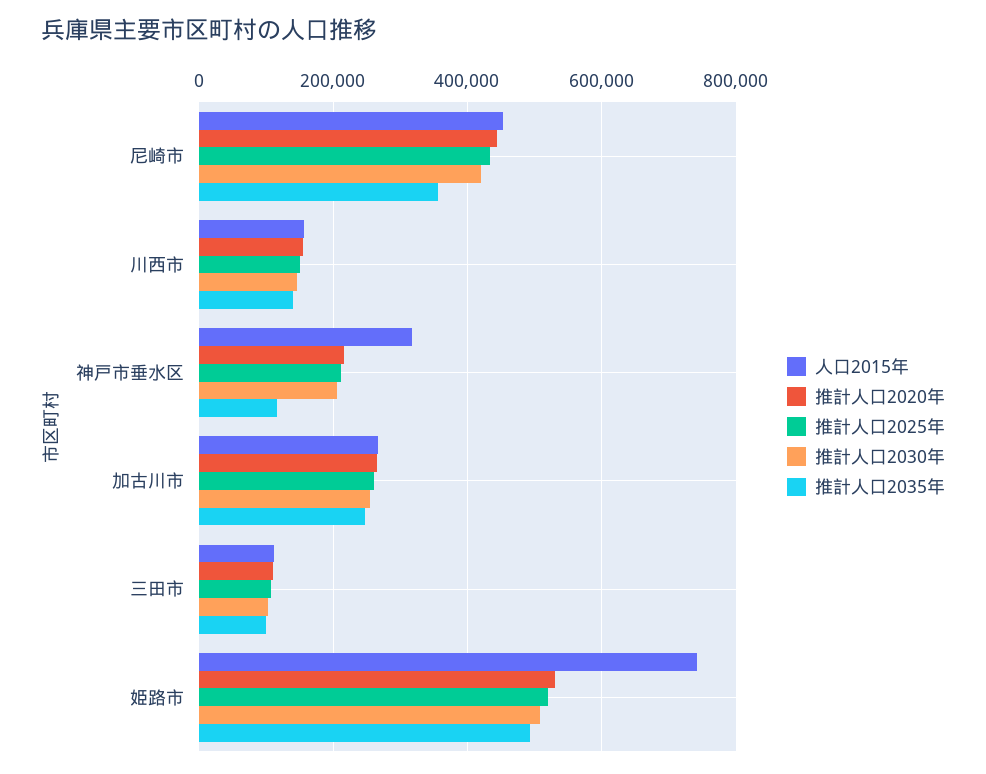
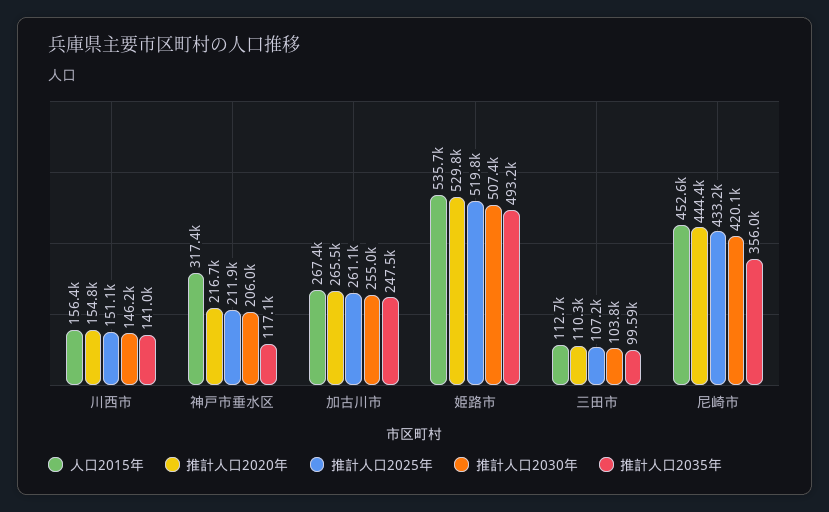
  {
    "人口2015年": {
      "尼崎市": 452600,
      "川西市": 156400,
      "神戸市垂水区": 317400,
      "加古川市": 267400,
      "三田市": 112700,
-     "姫路市": 740000
+     "姫路市": 535700
    },
    "推計人口2020年": {
      "尼崎市": 444400,
      "川西市": 154800,
      "神戸市垂水区": 216700,
      "加古川市": 265500,
      "三田市": 110300,
      "姫路市": 529800
    },
    "推計人口2025年": {
      "尼崎市": 433200,
      "川西市": 151100,
      "神戸市垂水区": 211900,
      "加古川市": 261100,
      "三田市": 107200,
      "姫路市": 519800
    },
    "推計人口2030年": {
      "尼崎市": 420100,
      "川西市": 146200,
      "神戸市垂水区": 206000,
      "加古川市": 255000,
      "三田市": 103800,
      "姫路市": 507400
    },
    "推計人口2035年": {
      "尼崎市": 356000,
      "川西市": 141000,
      "神戸市垂水区": 117100,
      "加古川市": 247500,
      "三田市": 99590,
      "姫路市": 493200
    }
  }

